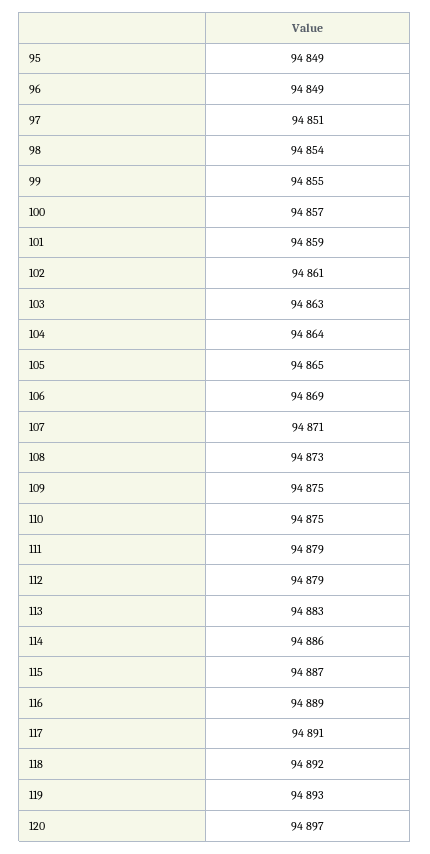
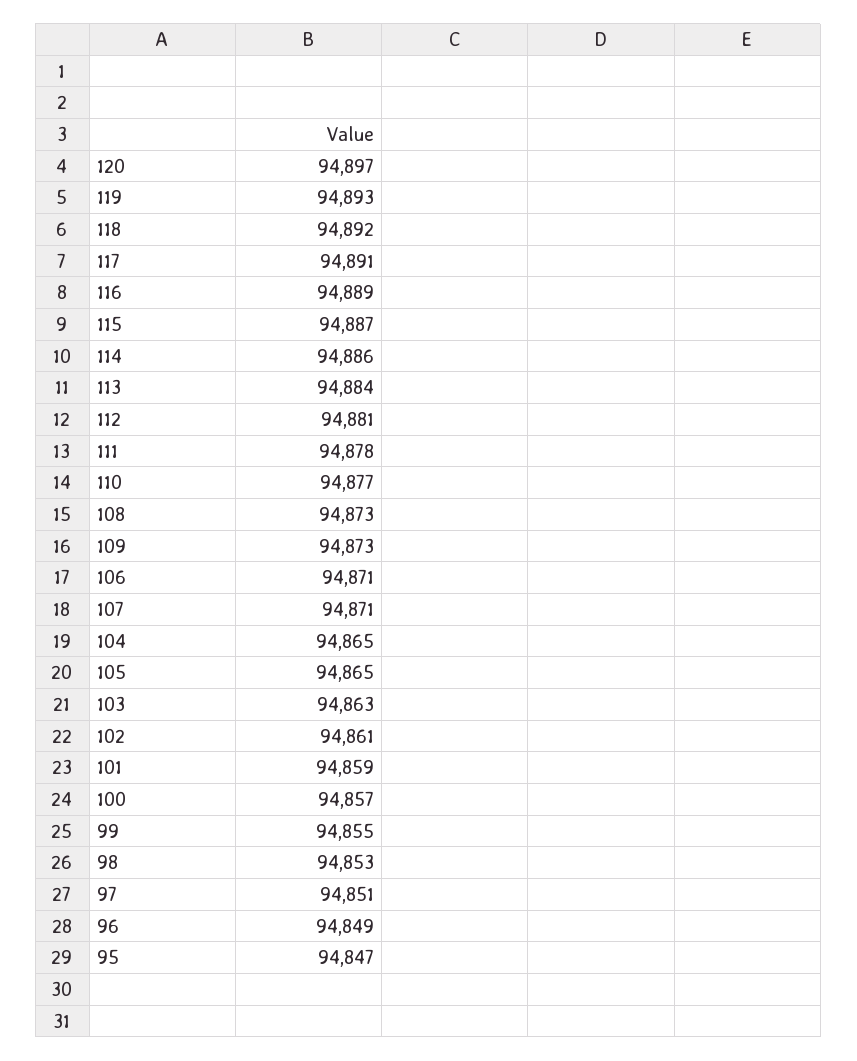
  {
-   "95": 94849,
+   "95": 94847,
    "96": 94849,
    "97": 94851,
-   "98": 94854,
+   "98": 94853,
    "99": 94855,
    "100": 94857,
    "101": 94859,
    "102": 94861,
    "103": 94863,
-   "104": 94864,
+   "104": 94865,
    "105": 94865,
-   "106": 94869,
+   "106": 94871,
    "107": 94871,
    "108": 94873,
-   "109": 94875,
+   "109": 94873,
-   "110": 94875,
+   "110": 94877,
-   "111": 94879,
+   "111": 94878,
-   "112": 94879,
+   "112": 94881,
-   "113": 94883,
+   "113": 94884,
    "114": 94886,
    "115": 94887,
    "116": 94889,
    "117": 94891,
    "118": 94892,
    "119": 94893,
    "120": 94897
  }

